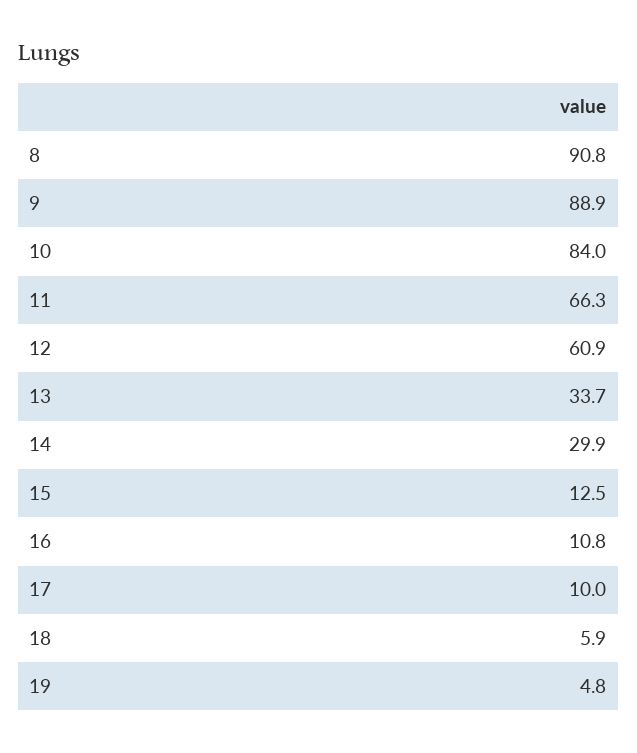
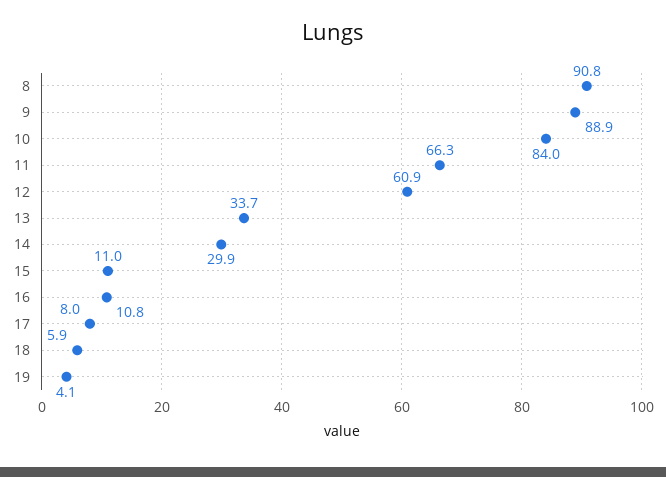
  {
    "8": 90.8,
    "9": 88.9,
    "10": 84,
    "11": 66.3,
    "12": 60.9,
    "13": 33.7,
    "14": 29.9,
-   "15": 12.5,
+   "15": 11,
    "16": 10.8,
-   "17": 10,
+   "17": 8,
    "18": 5.9,
-   "19": 4.8
+   "19": 4.1
  }

